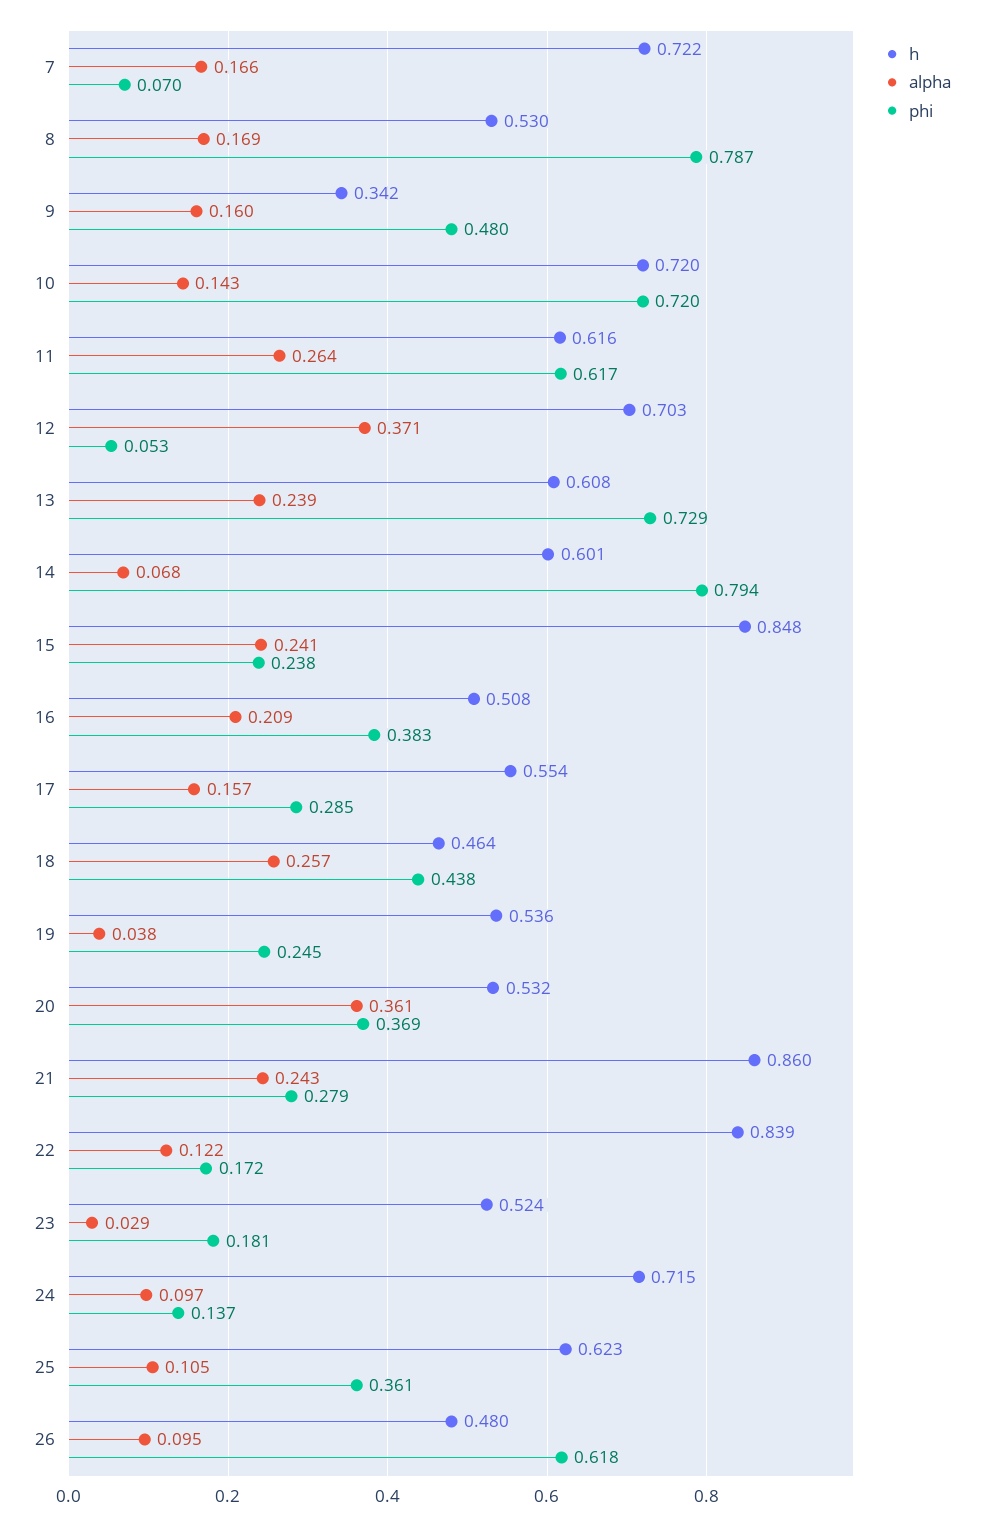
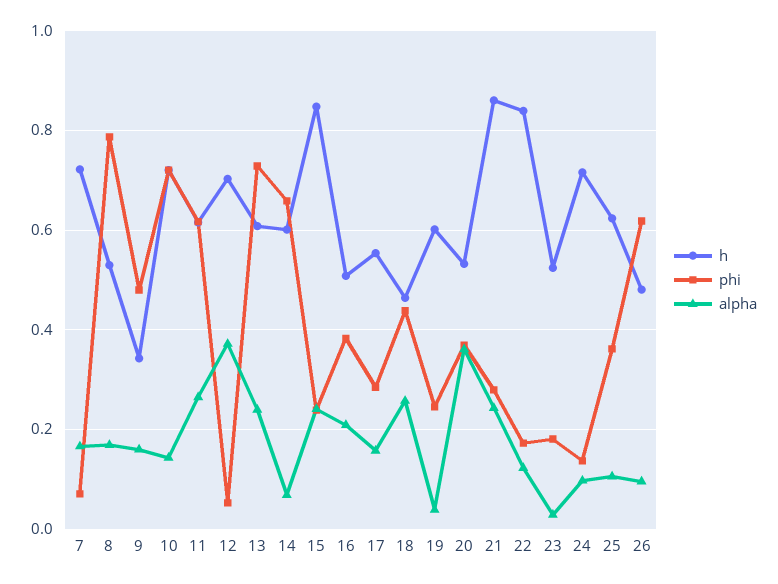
  {
    "h": {
      "7": 0.722,
      "8": 0.53,
      "9": 0.342,
      "10": 0.72,
      "11": 0.616,
      "12": 0.703,
      "13": 0.608,
      "14": 0.601,
      "15": 0.848,
      "16": 0.508,
      "17": 0.554,
      "18": 0.464,
-     "19": 0.536,
+     "19": 0.6,
      "20": 0.532,
      "21": 0.86,
      "22": 0.839,
      "23": 0.524,
      "24": 0.715,
      "25": 0.623,
      "26": 0.48
    },
    "alpha": {
      "7": 0.166,
      "8": 0.169,
      "9": 0.16,
      "10": 0.143,
      "11": 0.264,
      "12": 0.371,
      "13": 0.239,
      "14": 0.068,
      "15": 0.241,
      "16": 0.209,
      "17": 0.157,
      "18": 0.257,
      "19": 0.038,
      "20": 0.361,
      "21": 0.243,
      "22": 0.122,
      "23": 0.029,
      "24": 0.097,
      "25": 0.105,
      "26": 0.095
    },
    "phi": {
      "7": 0.07,
      "8": 0.787,
      "9": 0.48,
      "10": 0.72,
      "11": 0.617,
      "12": 0.053,
      "13": 0.729,
-     "14": 0.794,
+     "14": 0.66,
      "15": 0.238,
      "16": 0.383,
      "17": 0.285,
      "18": 0.438,
      "19": 0.245,
      "20": 0.369,
      "21": 0.279,
      "22": 0.172,
      "23": 0.181,
      "24": 0.137,
      "25": 0.361,
      "26": 0.618
    }
  }

